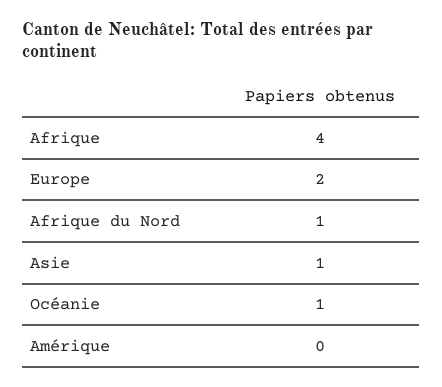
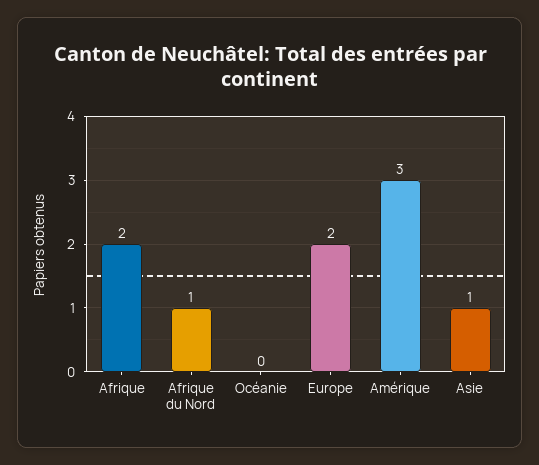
  {
-   "Afrique": 4,
+   "Afrique": 2,
    "Europe": 2,
    "Afrique du Nord": 1,
    "Asie": 1,
-   "Océanie": 1,
+   "Océanie": 0,
-   "Amérique": 0
+   "Amérique": 3
  }

